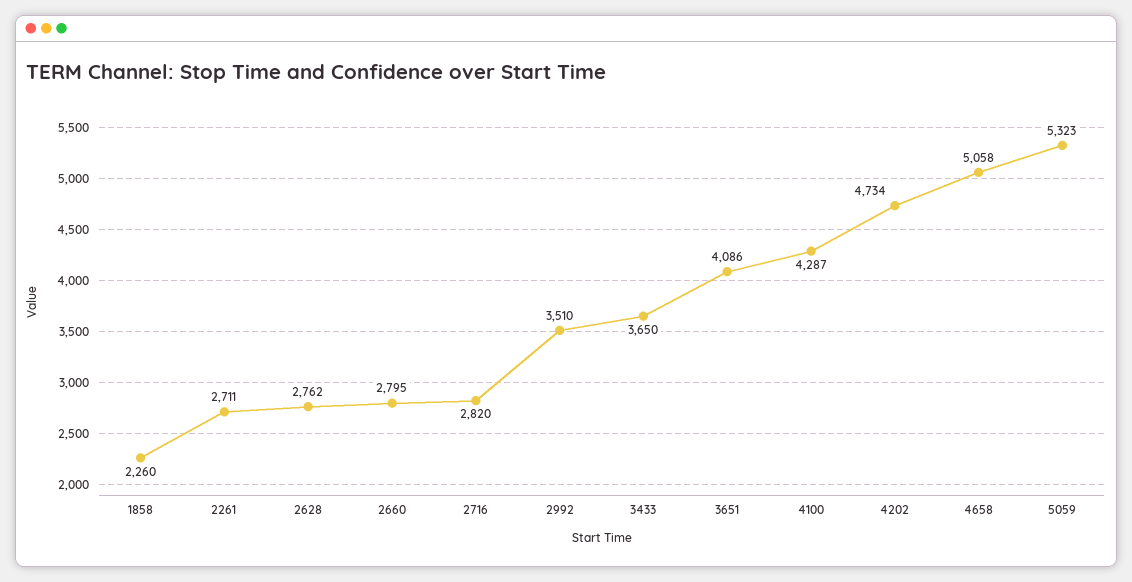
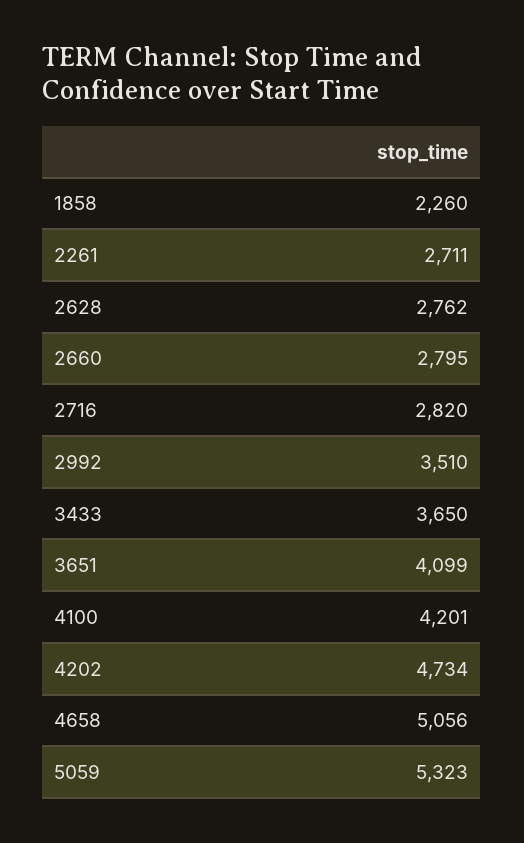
  {
    "1858": 2260,
    "2261": 2711,
    "2628": 2762,
    "2660": 2795,
    "2716": 2820,
    "2992": 3510,
    "3433": 3650,
-   "3651": 4086,
+   "3651": 4099,
-   "4100": 4287,
+   "4100": 4201,
    "4202": 4734,
-   "4658": 5058,
+   "4658": 5056,
    "5059": 5323
  }

